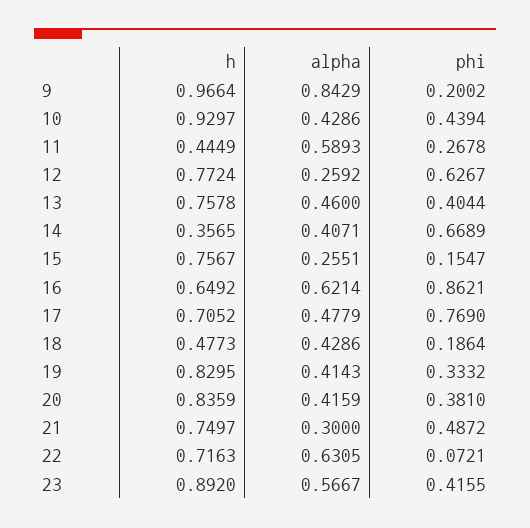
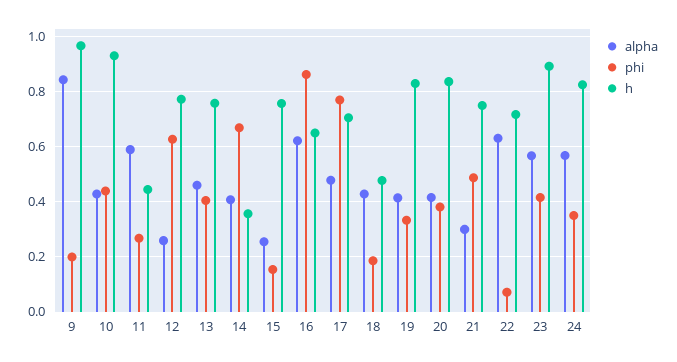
  {
    "h": {
      "9": 0.9664,
      "10": 0.9297,
      "11": 0.4449,
      "12": 0.7724,
      "13": 0.7578,
      "14": 0.3565,
      "15": 0.7567,
      "16": 0.6492,
      "17": 0.7052,
      "18": 0.4773,
      "19": 0.8295,
      "20": 0.8359,
      "21": 0.7497,
      "22": 0.7163,
-     "23": 0.892
+     "23": 0.892,
+     "24": 0.825
    },
    "alpha": {
      "9": 0.8429,
      "10": 0.4286,
      "11": 0.5893,
      "12": 0.2592,
      "13": 0.46,
      "14": 0.4071,
      "15": 0.2551,
      "16": 0.6214,
      "17": 0.4779,
      "18": 0.4286,
      "19": 0.4143,
      "20": 0.4159,
      "21": 0.3,
      "22": 0.6305,
-     "23": 0.5667
+     "23": 0.5667,
+     "24": 0.575
    },
    "phi": {
      "9": 0.2002,
      "10": 0.4394,
      "11": 0.2678,
      "12": 0.6267,
      "13": 0.4044,
      "14": 0.6689,
      "15": 0.1547,
      "16": 0.8621,
      "17": 0.769,
      "18": 0.1864,
      "19": 0.3332,
      "20": 0.381,
      "21": 0.4872,
      "22": 0.0721,
-     "23": 0.4155
+     "23": 0.4155,
+     "24": 0.35
    }
  }

